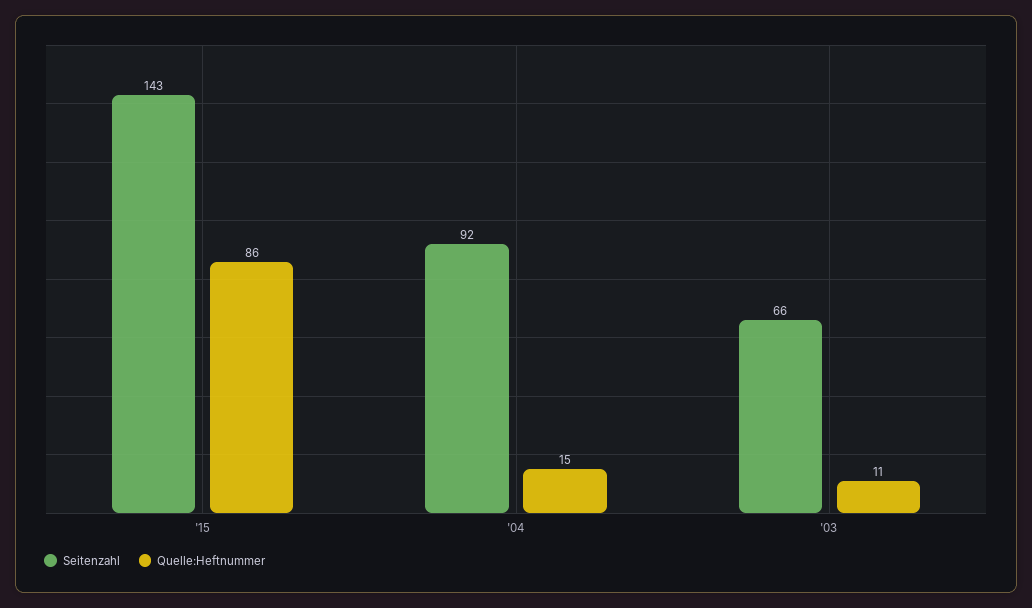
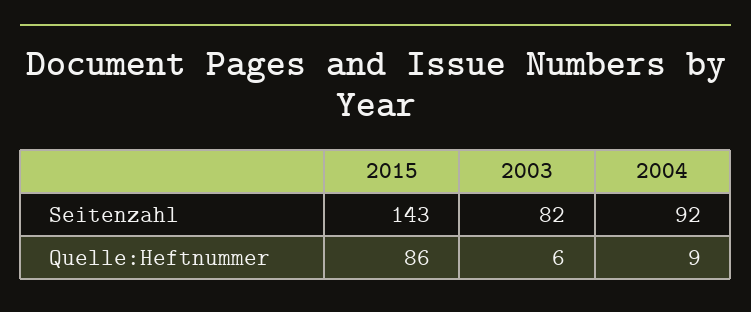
  {
    "Seitenzahl": {
      "'15": 143,
      "'04": 92,
-     "'03": 66
+     "'03": 82
    },
    "Quelle:Heftnummer": {
      "'15": 86,
-     "'04": 15,
+     "'04": 9,
-     "'03": 11
+     "'03": 6
    }
  }

